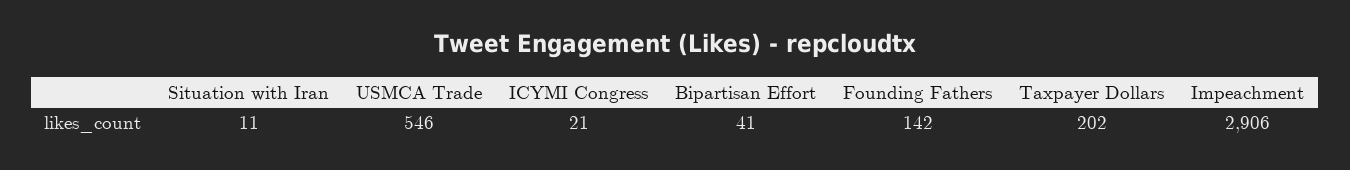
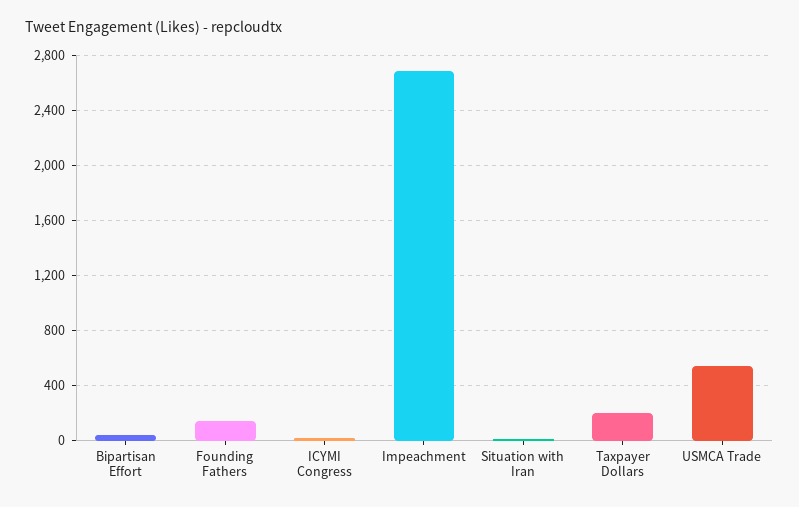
  {
    "Situation with Iran": 11,
    "USMCA Trade": 546,
    "ICYMI Congress": 21,
    "Bipartisan Effort": 41,
    "Founding Fathers": 142,
    "Taxpayer Dollars": 202,
-   "Impeachment": 2906
+   "Impeachment": 2700
  }

